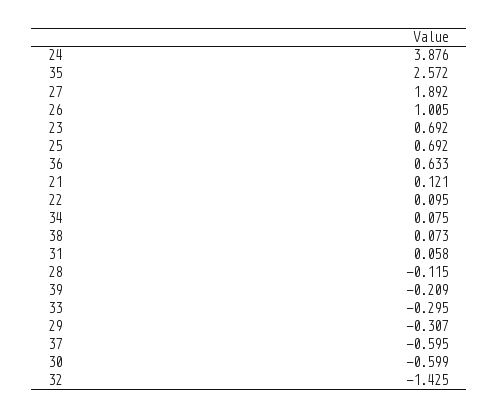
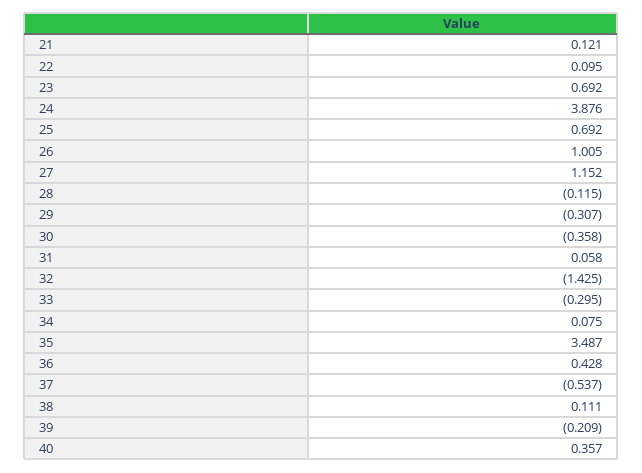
  {
    "24": 3.876,
-   "35": 2.572,
+   "35": 3.487,
-   "27": 1.892,
+   "27": 1.152,
    "26": 1.005,
    "23": 0.692,
    "25": 0.692,
-   "36": 0.633,
+   "36": 0.428,
    "21": 0.121,
    "22": 0.095,
    "34": 0.075,
-   "38": 0.073,
+   "38": 0.111,
    "31": 0.058,
    "28": -0.115,
    "39": -0.209,
    "33": -0.295,
    "29": -0.307,
-   "37": -0.595,
+   "37": -0.537,
-   "30": -0.599,
+   "30": -0.358,
-   "32": -1.425
+   "32": -1.425,
+   "40": 0.357
  }

